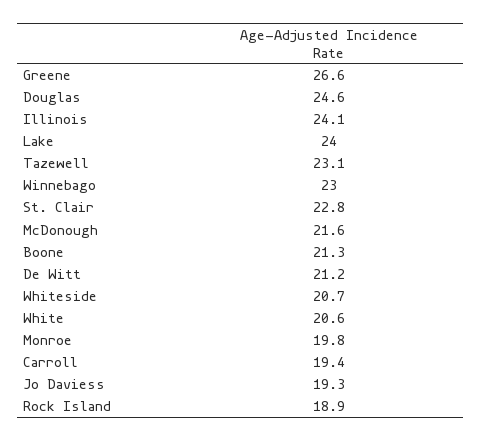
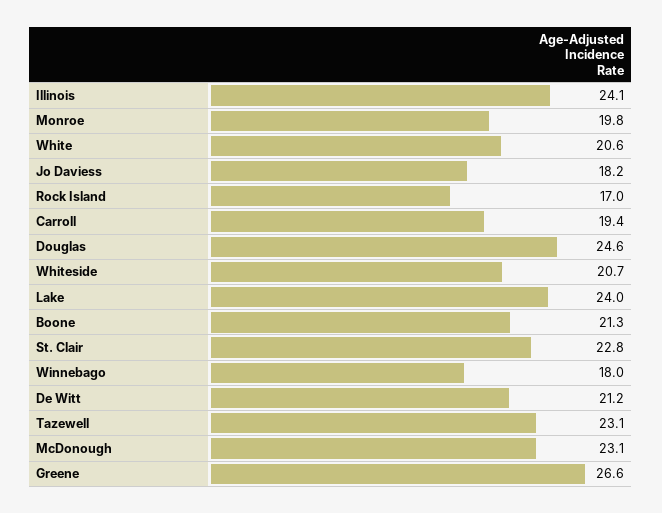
  {
    "Greene": 26.6,
    "Douglas": 24.6,
    "Illinois": 24.1,
    "Lake": 24,
    "Tazewell": 23.1,
-   "Winnebago": 23,
+   "Winnebago": 18,
    "St. Clair": 22.8,
-   "McDonough": 21.6,
+   "McDonough": 23.1,
    "Boone": 21.3,
    "De Witt": 21.2,
    "Whiteside": 20.7,
    "White": 20.6,
    "Monroe": 19.8,
    "Carroll": 19.4,
-   "Jo Daviess": 19.3,
+   "Jo Daviess": 18.2,
-   "Rock Island": 18.9
+   "Rock Island": 17
  }

